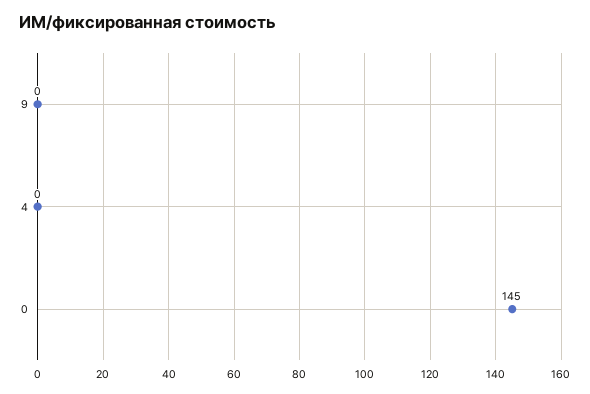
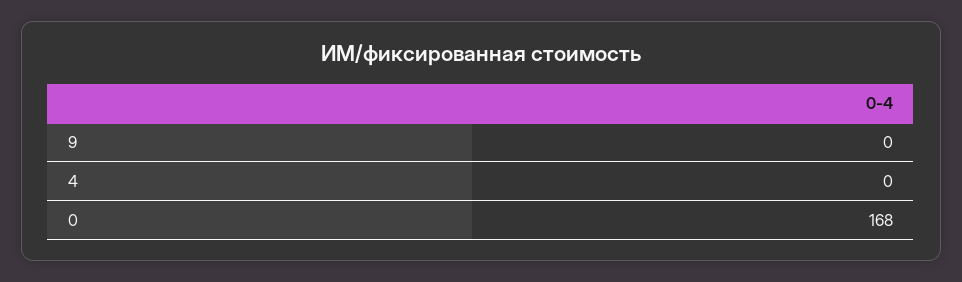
  {
    "9": 0,
    "4": 0,
-   "0": 145
+   "0": 168
  }

